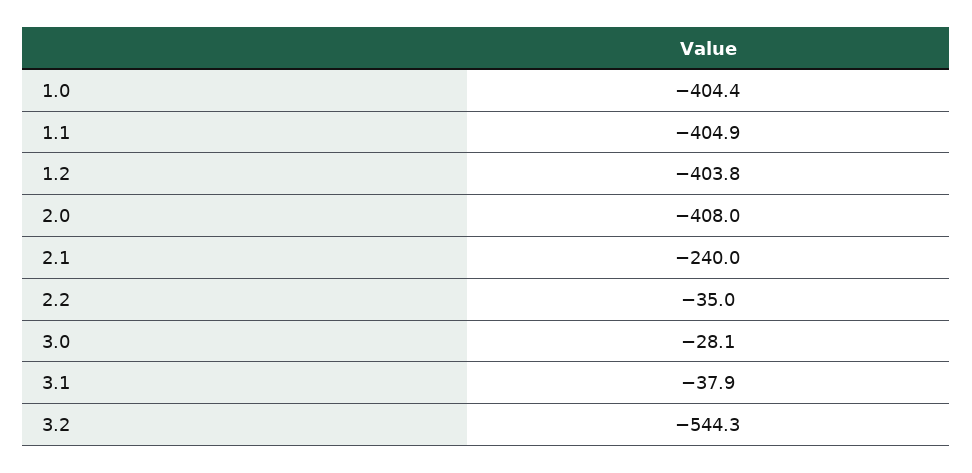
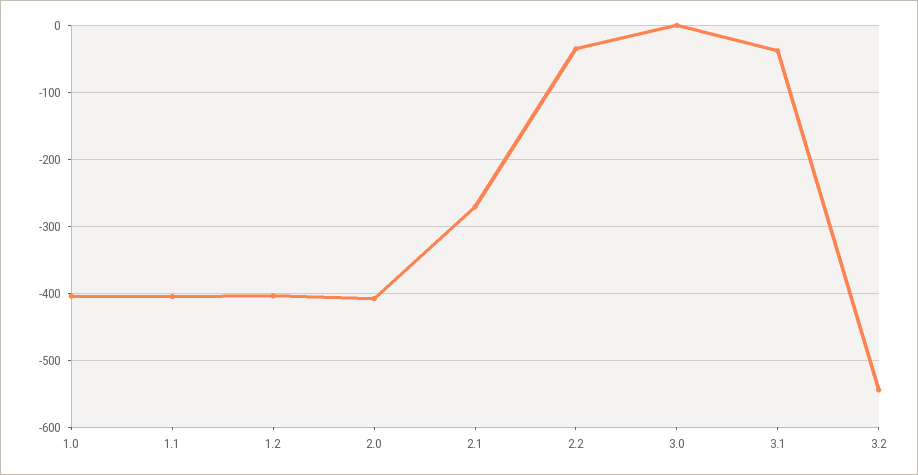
  {
    "1.0": -404.4,
    "1.1": -404.9,
    "1.2": -403.8,
    "2.0": -408,
-   "2.1": -240,
+   "2.1": -270,
    "2.2": -35,
-   "3.0": -28.1,
+   "3.0": 0,
    "3.1": -37.9,
    "3.2": -544.3
  }

